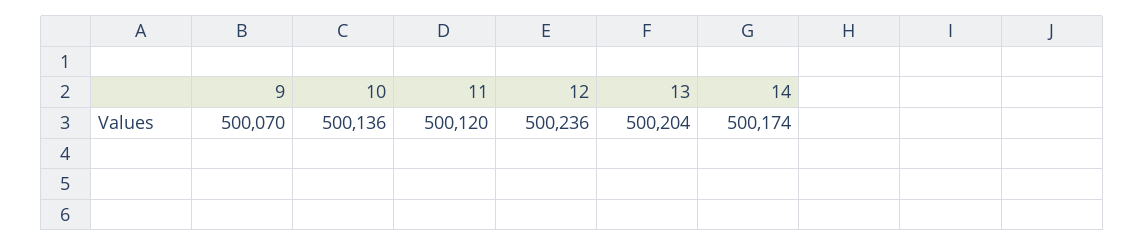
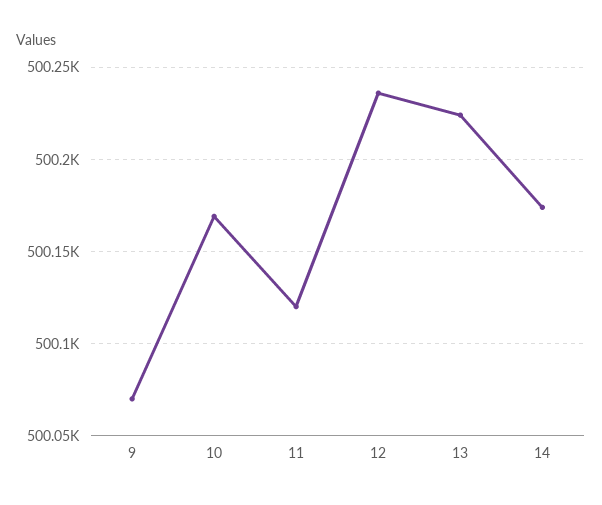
  {
    "9": 500070,
-   "10": 500136,
+   "10": 500170,
    "11": 500120,
    "12": 500236,
-   "13": 500204,
+   "13": 500225,
    "14": 500174
  }

